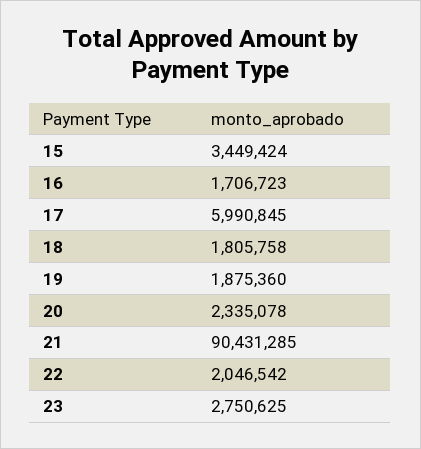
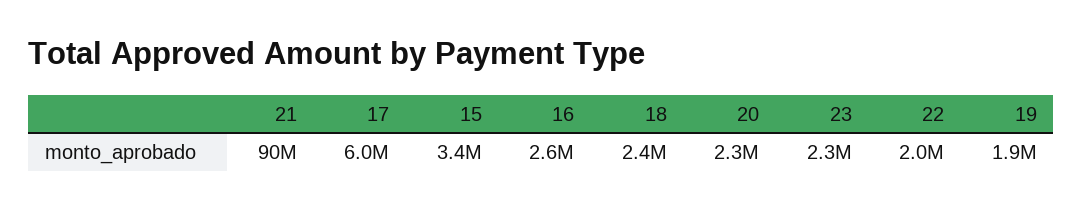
  {
    "15": 3449424,
-   "16": 1706723,
+   "16": 2600000,
    "17": 5990845,
-   "18": 1805758,
+   "18": 2400000,
    "19": 1875360,
    "20": 2335078,
    "21": 90431285,
    "22": 2046542,
-   "23": 2750625
+   "23": 2300000
  }

